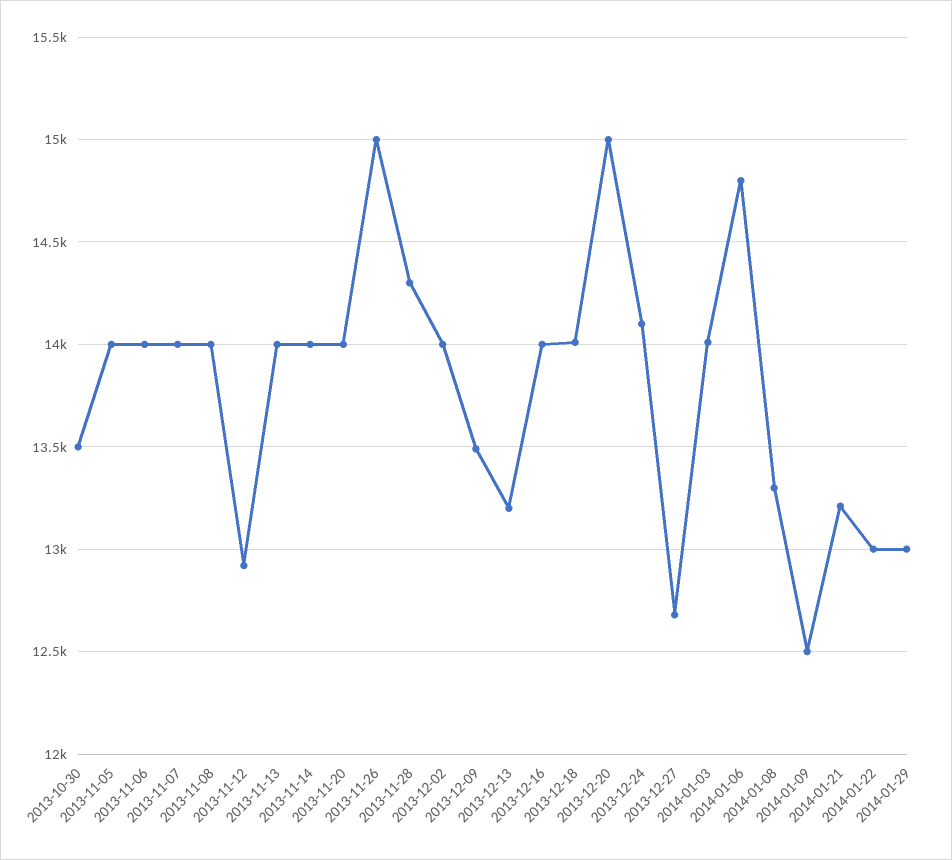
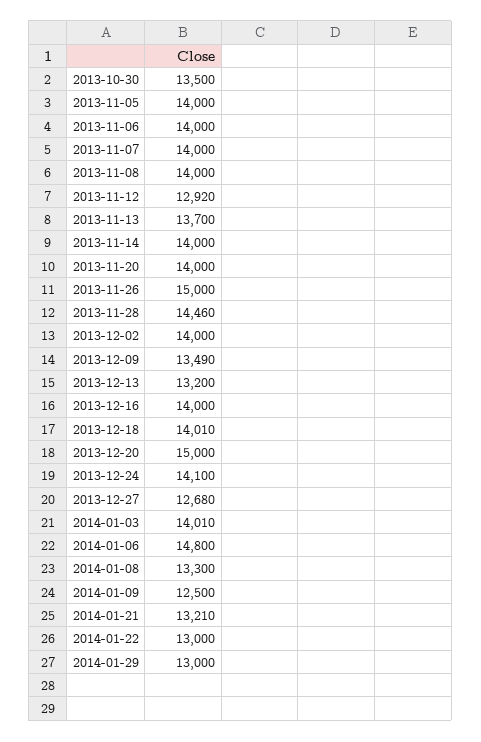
  {
    "2013-10-30": 13500,
    "2013-11-05": 14000,
    "2013-11-06": 14000,
    "2013-11-07": 14000,
    "2013-11-08": 14000,
    "2013-11-12": 12920,
-   "2013-11-13": 14000,
+   "2013-11-13": 13700,
    "2013-11-14": 14000,
    "2013-11-20": 14000,
    "2013-11-26": 15000,
-   "2013-11-28": 14300,
+   "2013-11-28": 14460,
    "2013-12-02": 14000,
    "2013-12-09": 13490,
    "2013-12-13": 13200,
    "2013-12-16": 14000,
    "2013-12-18": 14010,
    "2013-12-20": 15000,
    "2013-12-24": 14100,
    "2013-12-27": 12680,
    "2014-01-03": 14010,
    "2014-01-06": 14800,
    "2014-01-08": 13300,
    "2014-01-09": 12500,
    "2014-01-21": 13210,
    "2014-01-22": 13000,
    "2014-01-29": 13000
  }

